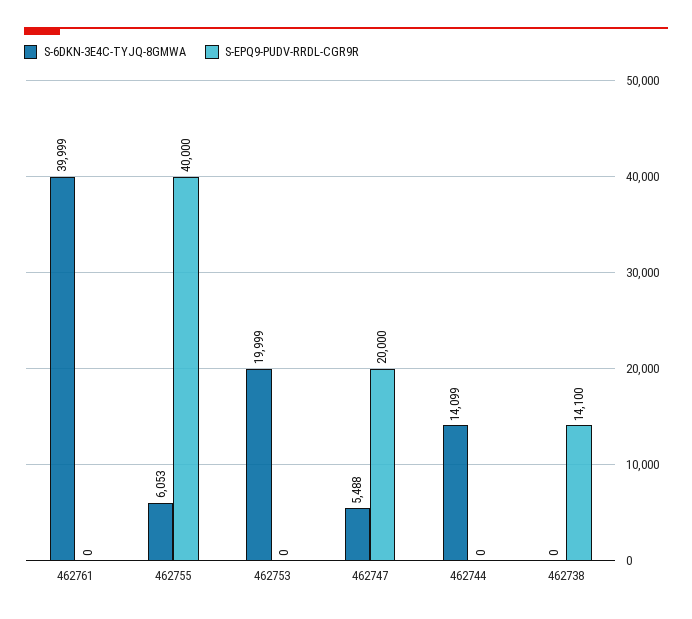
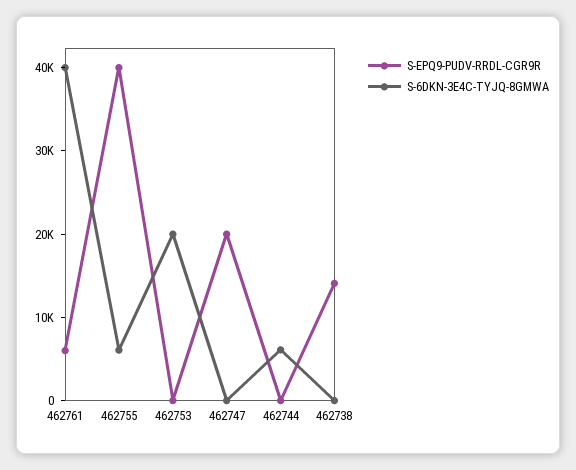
  {
    "S-6DKN-3E4C-TYJQ-8GMWA": {
      "462761": 39999,
      "462755": 6053,
      "462753": 19999,
-     "462747": 5488,
+     "462747": 0,
-     "462744": 14099,
+     "462744": 6000,
      "462738": 0
    },
    "S-EPQ9-PUDV-RRDL-CGR9R": {
-     "462761": 0,
+     "462761": 6000,
      "462755": 40000,
      "462753": 0,
      "462747": 20000,
      "462744": 0,
      "462738": 14100
    }
  }

